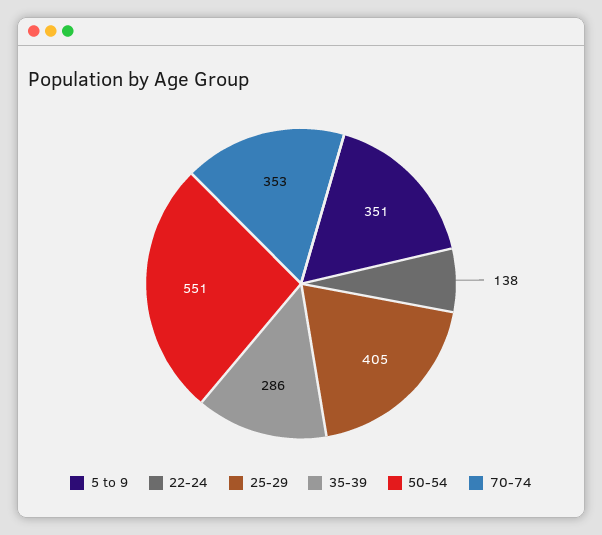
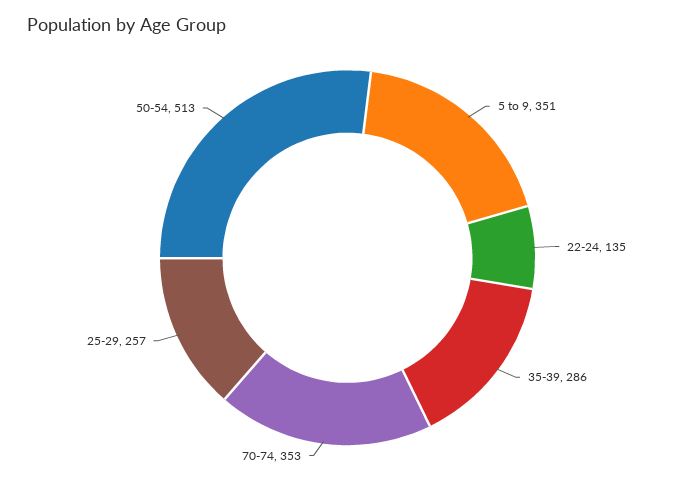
  {
    "5 to 9": 351,
-   "22-24": 138,
+   "22-24": 135,
-   "25-29": 405,
+   "25-29": 257,
    "35-39": 286,
-   "50-54": 551,
+   "50-54": 513,
    "70-74": 353
  }

